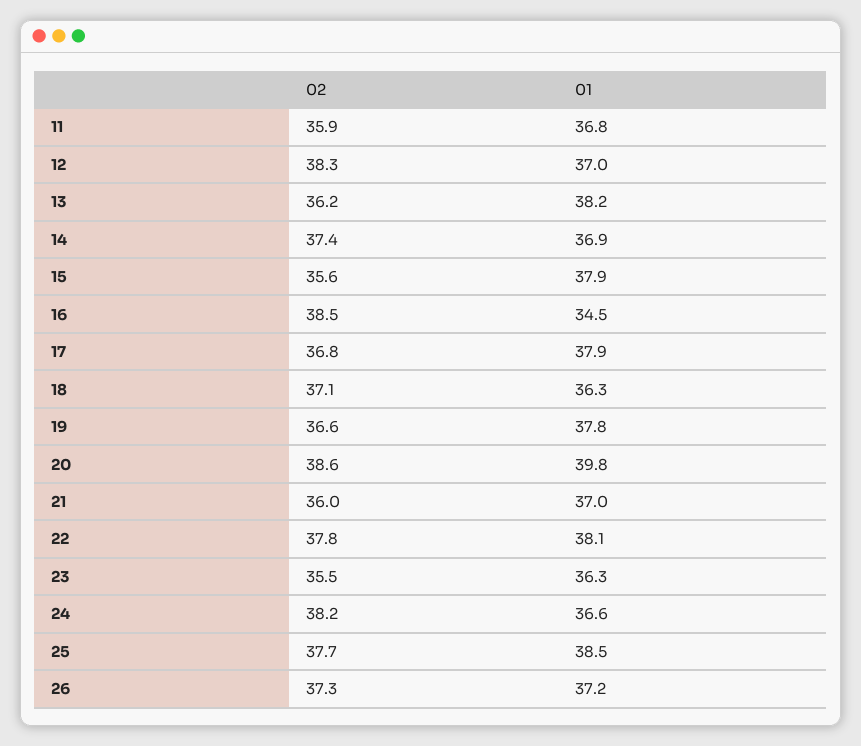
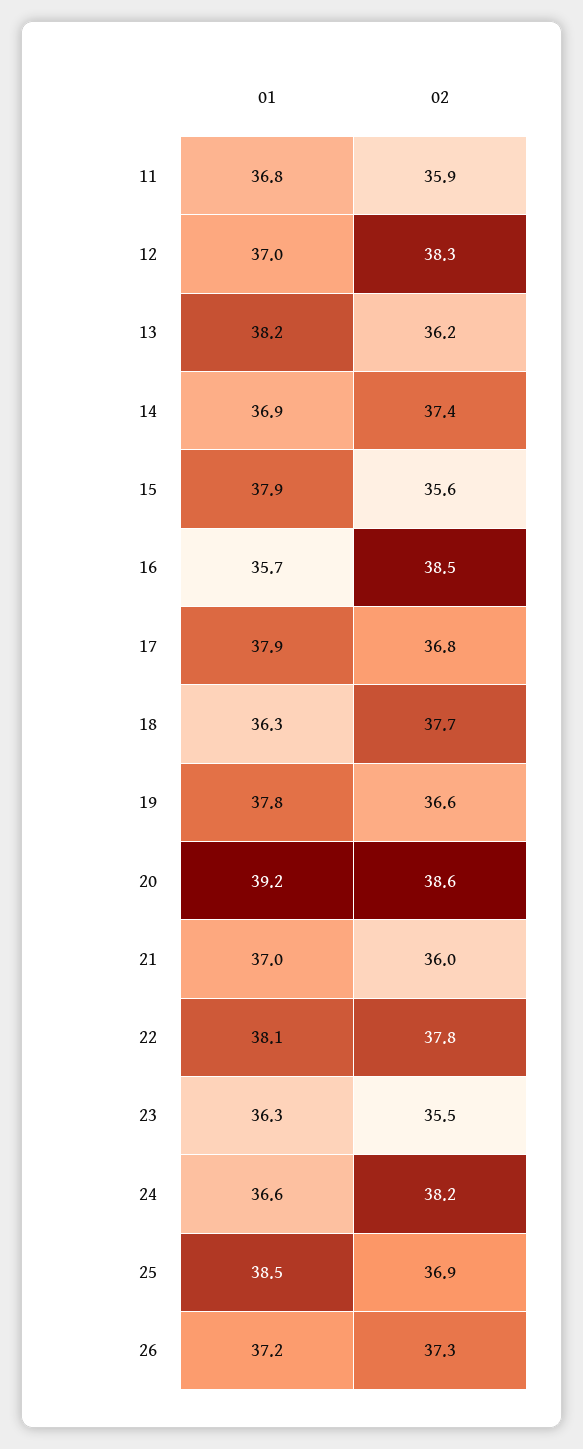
  {
    "02": {
      "11": 35.9,
      "12": 38.3,
      "13": 36.2,
      "14": 37.4,
      "15": 35.6,
      "16": 38.5,
      "17": 36.8,
-     "18": 37.1,
+     "18": 37.7,
      "19": 36.6,
      "20": 38.6,
      "21": 36,
      "22": 37.8,
      "23": 35.5,
      "24": 38.2,
-     "25": 37.7,
+     "25": 36.9,
      "26": 37.3
    },
    "01": {
      "11": 36.8,
      "12": 37,
      "13": 38.2,
      "14": 36.9,
      "15": 37.9,
-     "16": 34.5,
+     "16": 35.7,
      "17": 37.9,
      "18": 36.3,
      "19": 37.8,
-     "20": 39.8,
+     "20": 39.2,
      "21": 37,
      "22": 38.1,
      "23": 36.3,
      "24": 36.6,
      "25": 38.5,
      "26": 37.2
    }
  }

